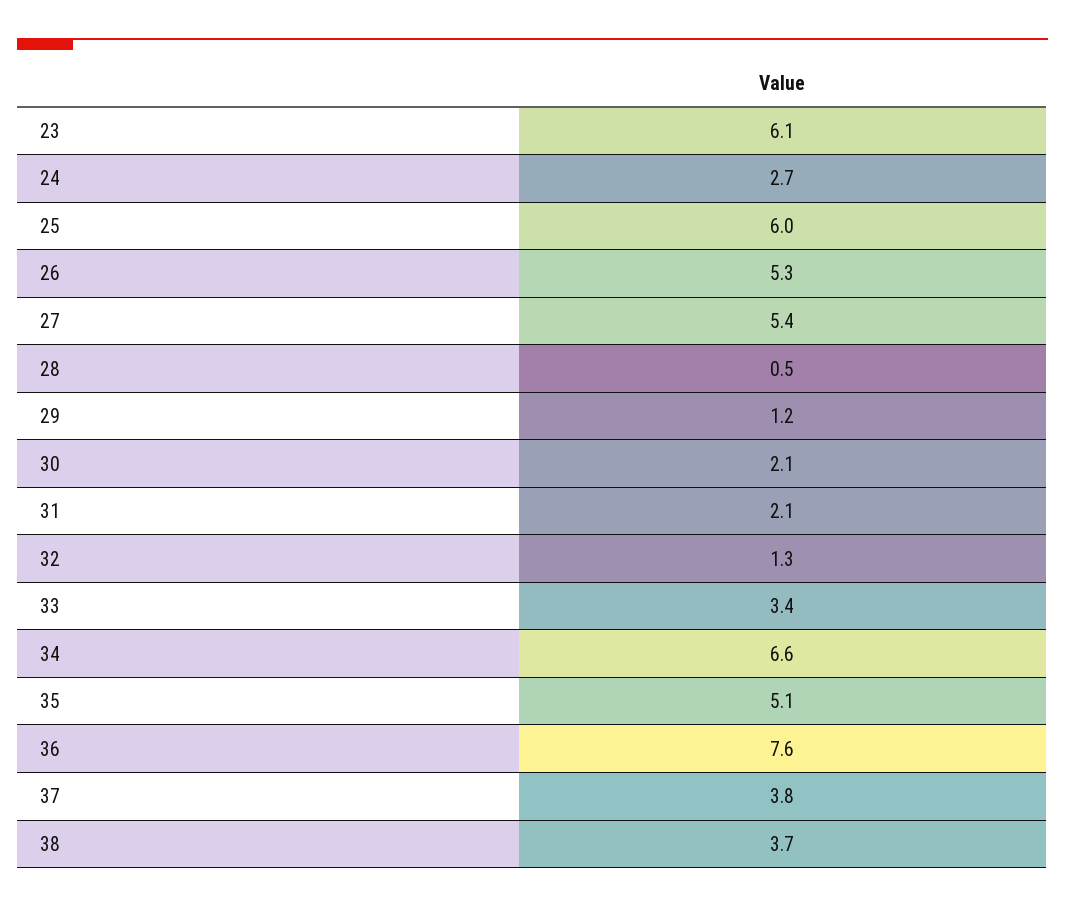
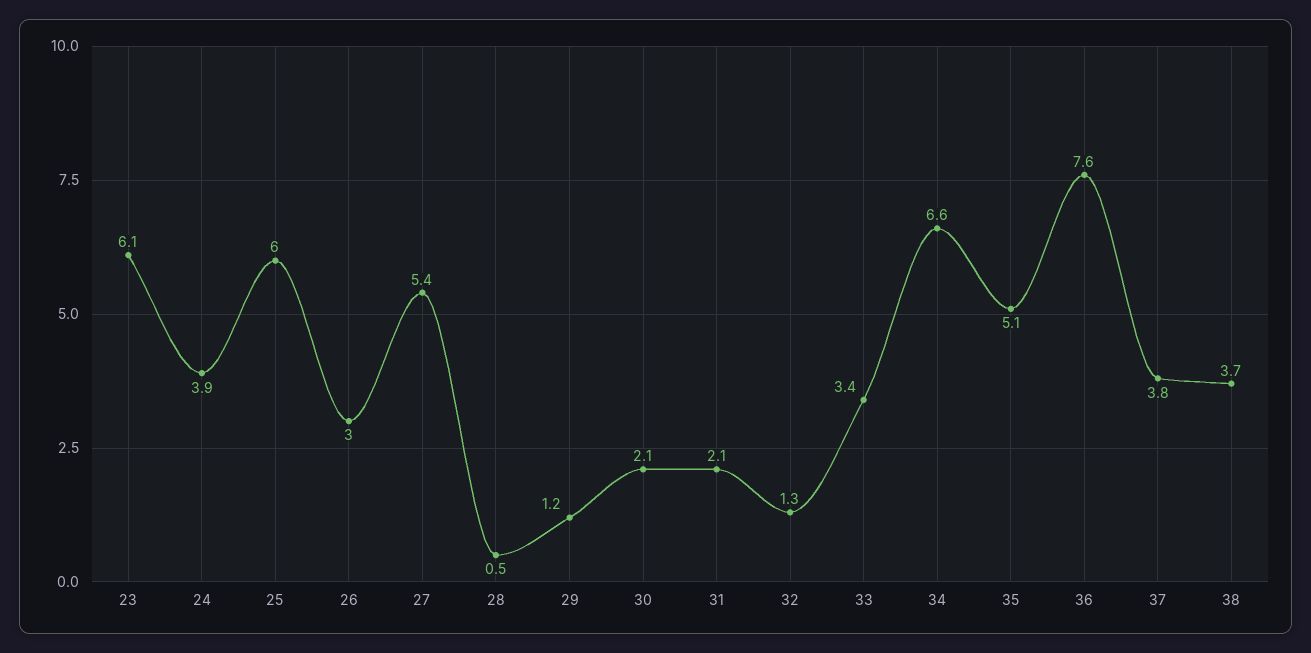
  {
    "23": 6.1,
-   "24": 2.7,
+   "24": 3.9,
    "25": 6,
-   "26": 5.3,
+   "26": 3,
    "27": 5.4,
    "28": 0.5,
    "29": 1.2,
    "30": 2.1,
    "31": 2.1,
    "32": 1.3,
    "33": 3.4,
    "34": 6.6,
    "35": 5.1,
    "36": 7.6,
    "37": 3.8,
    "38": 3.7
  }

